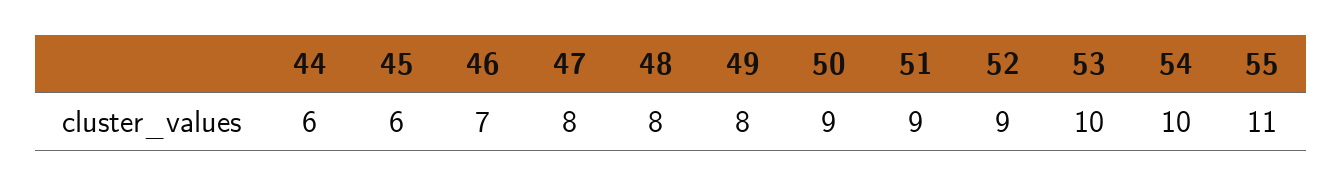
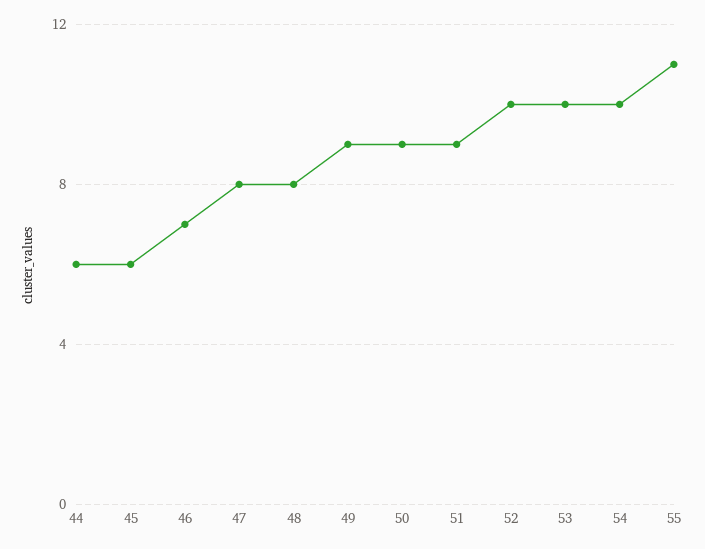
  {
    "44": 6,
    "45": 6,
    "46": 7,
    "47": 8,
    "48": 8,
-   "49": 8,
+   "49": 9,
    "50": 9,
    "51": 9,
-   "52": 9,
+   "52": 10,
    "53": 10,
    "54": 10,
    "55": 11
  }

